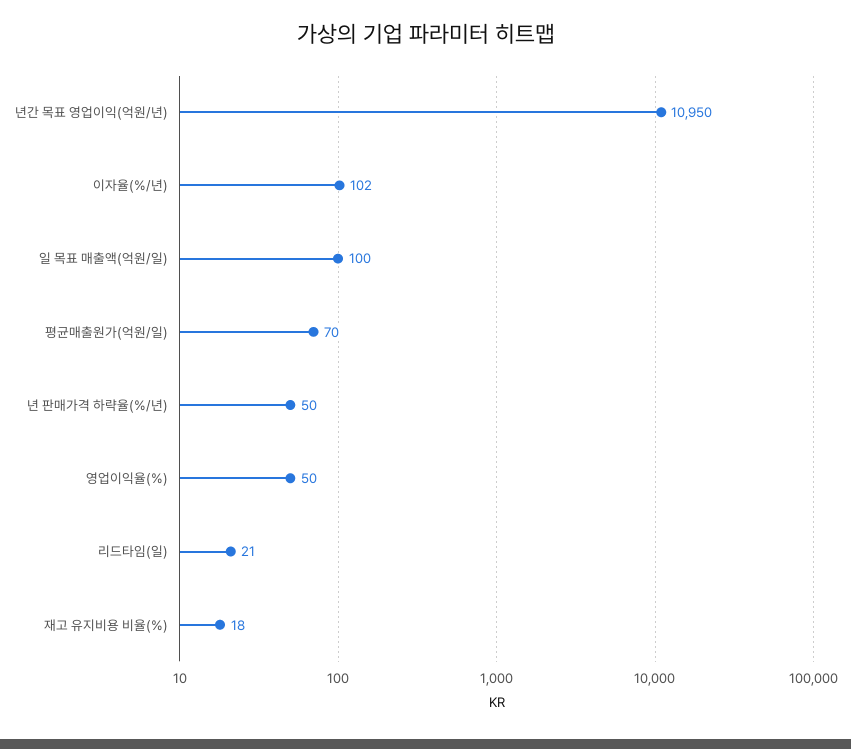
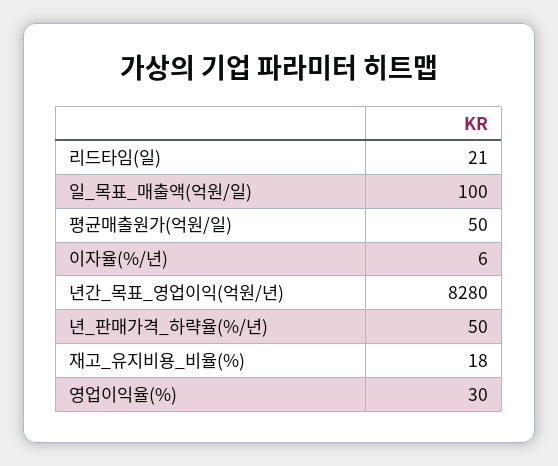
  {
-   "년간 목표 영업이익(억원/년)": 10950,
+   "년간 목표 영업이익(억원/년)": 8280,
-   "이자율(%/년)": 102,
+   "이자율(%/년)": 6,
    "일 목표 매출액(억원/일)": 100,
-   "평균매출원가(억원/일)": 70,
+   "평균매출원가(억원/일)": 50,
    "년 판매가격 하략율(%/년)": 50,
-   "영업이익율(%)": 50,
+   "영업이익율(%)": 30,
    "리드타임(일)": 21,
    "재고 유지비용 비율(%)": 18
  }

